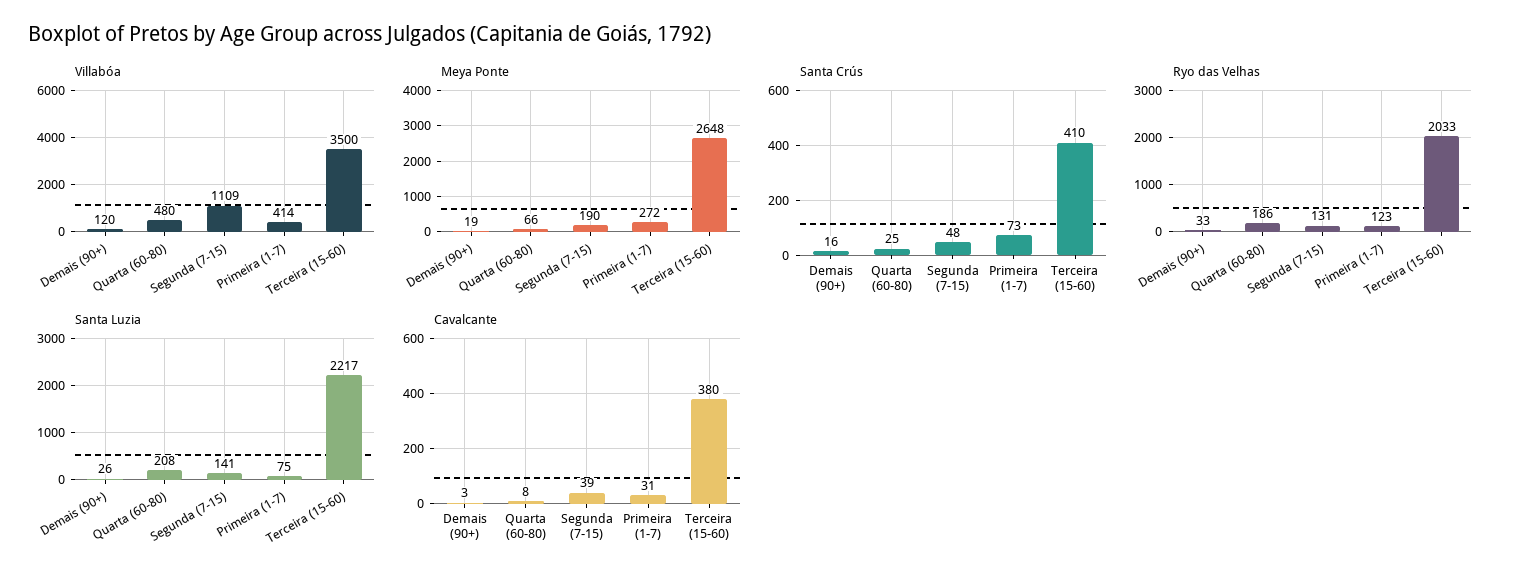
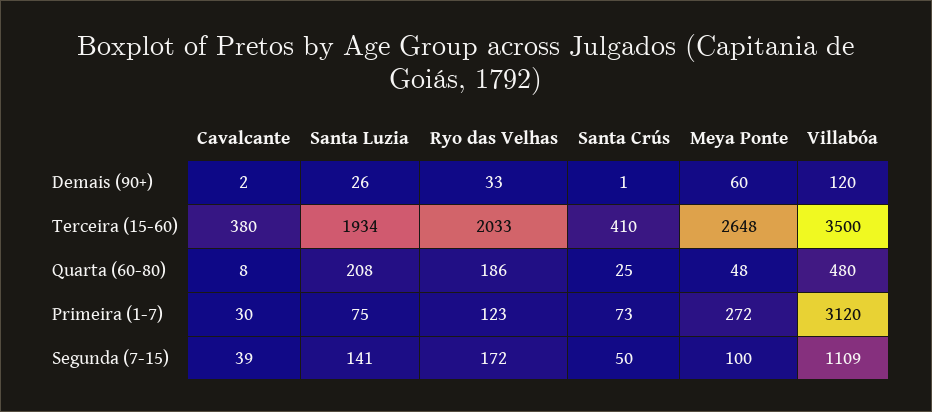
  {
    "Villabóa": {
      "Demais (90+)": 120,
      "Quarta (60-80)": 480,
      "Segunda (7-15)": 1109,
-     "Primeira (1-7)": 414,
+     "Primeira (1-7)": 3120,
      "Terceira (15-60)": 3500
    },
    "Meya Ponte": {
-     "Demais (90+)": 19,
+     "Demais (90+)": 60,
-     "Quarta (60-80)": 66,
+     "Quarta (60-80)": 48,
-     "Segunda (7-15)": 190,
+     "Segunda (7-15)": 100,
      "Primeira (1-7)": 272,
      "Terceira (15-60)": 2648
    },
    "Santa Crús": {
-     "Demais (90+)": 16,
+     "Demais (90+)": 1,
      "Quarta (60-80)": 25,
-     "Segunda (7-15)": 48,
+     "Segunda (7-15)": 50,
      "Primeira (1-7)": 73,
      "Terceira (15-60)": 410
    },
    "Ryo das Velhas": {
      "Demais (90+)": 33,
      "Quarta (60-80)": 186,
-     "Segunda (7-15)": 131,
+     "Segunda (7-15)": 172,
      "Primeira (1-7)": 123,
      "Terceira (15-60)": 2033
    },
    "Santa Luzia": {
      "Demais (90+)": 26,
      "Quarta (60-80)": 208,
      "Segunda (7-15)": 141,
      "Primeira (1-7)": 75,
-     "Terceira (15-60)": 2217
+     "Terceira (15-60)": 1934
    },
    "Cavalcante": {
-     "Demais (90+)": 3,
+     "Demais (90+)": 2,
      "Quarta (60-80)": 8,
      "Segunda (7-15)": 39,
-     "Primeira (1-7)": 31,
+     "Primeira (1-7)": 30,
      "Terceira (15-60)": 380
    }
  }

